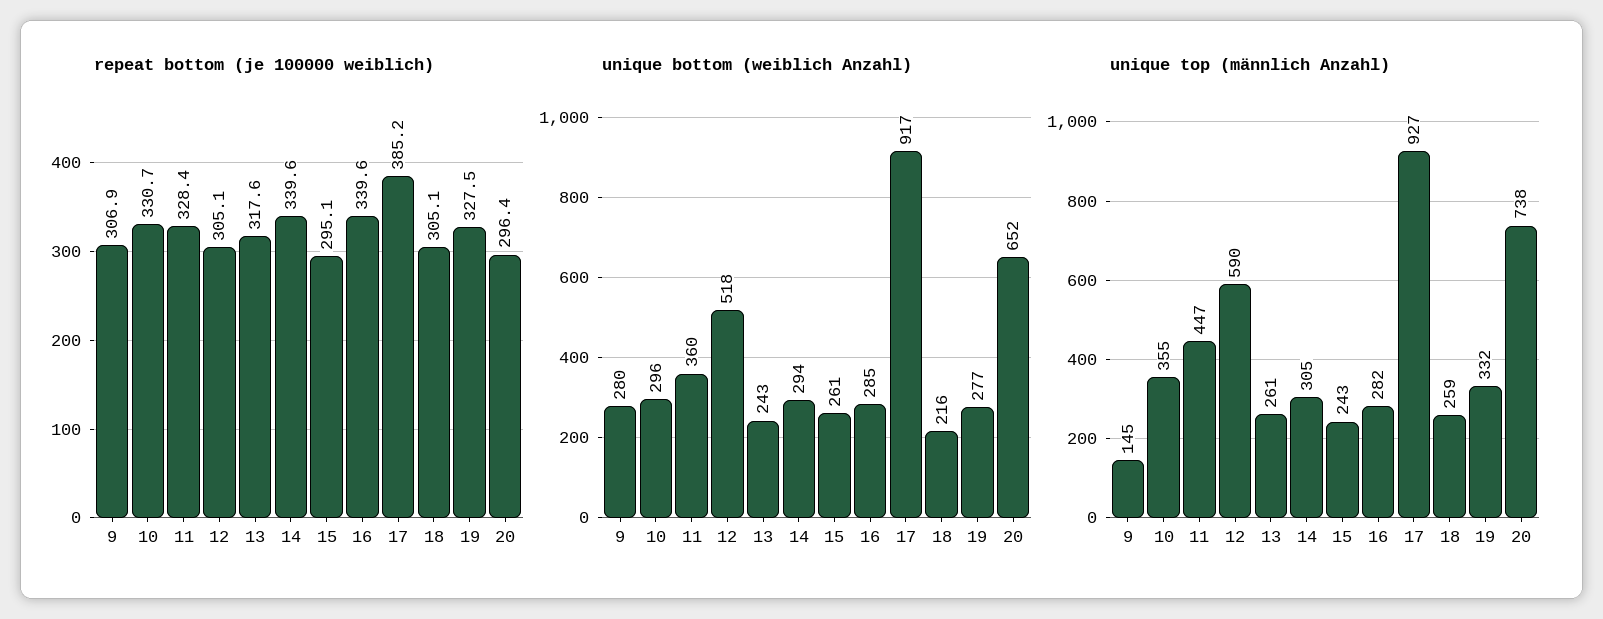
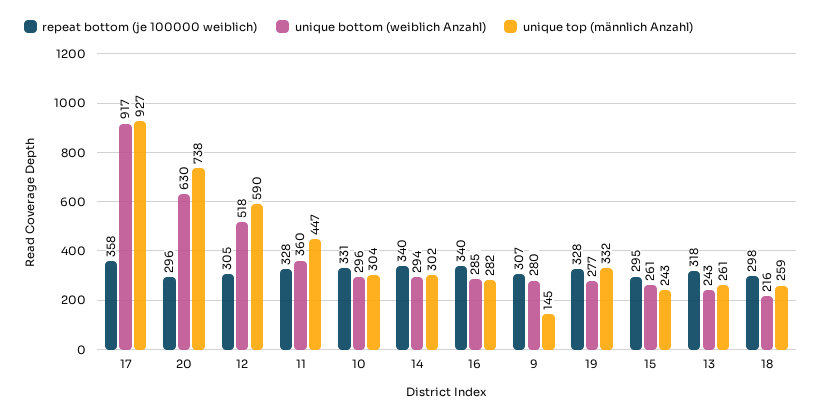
  {
    "repeat bottom (je 100000 weiblich)": {
      "9": 306.9,
      "10": 330.7,
      "11": 328.4,
      "12": 305.1,
      "13": 317.6,
      "14": 339.6,
      "15": 295.1,
      "16": 339.6,
-     "17": 385.2,
+     "17": 358,
-     "18": 305.1,
+     "18": 298,
      "19": 327.5,
      "20": 296.4
    },
    "unique bottom (weiblich Anzahl)": {
      "9": 280,
      "10": 296,
      "11": 360,
      "12": 518,
      "13": 243,
      "14": 294,
      "15": 261,
      "16": 285,
      "17": 917,
      "18": 216,
      "19": 277,
-     "20": 652
+     "20": 630
    },
    "unique top (männlich Anzahl)": {
      "9": 145,
-     "10": 355,
+     "10": 304,
      "11": 447,
      "12": 590,
      "13": 261,
-     "14": 305,
+     "14": 302,
      "15": 243,
      "16": 282,
      "17": 927,
      "18": 259,
      "19": 332,
      "20": 738
    }
  }

